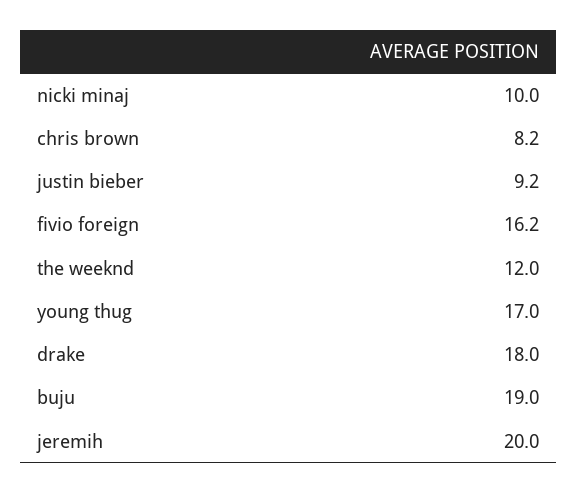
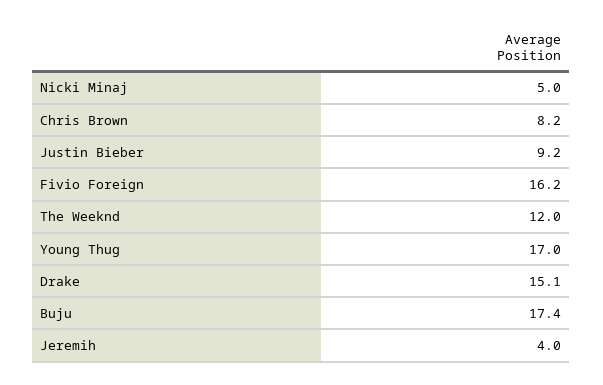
  {
-   "nicki minaj": 10,
+   "nicki minaj": 5,
    "chris brown": 8.2,
    "justin bieber": 9.2,
    "fivio foreign": 16.2,
    "the weeknd": 12,
    "young thug": 17,
-   "drake": 18,
+   "drake": 15.1,
-   "buju": 19,
+   "buju": 17.4,
-   "jeremih": 20
+   "jeremih": 4
  }

